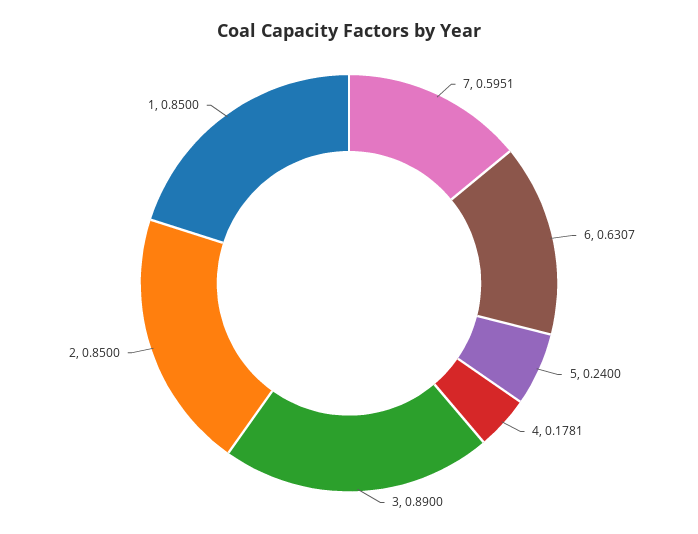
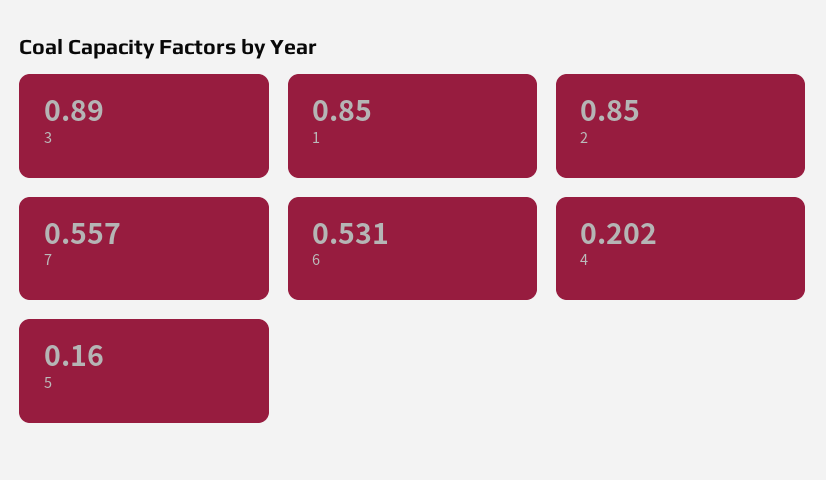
  {
-   "7": 0.5951,
+   "7": 0.557,
-   "6": 0.6307,
+   "6": 0.531,
-   "5": 0.24,
+   "5": 0.16,
-   "4": 0.1781,
+   "4": 0.202,
    "3": 0.89,
    "2": 0.85,
    "1": 0.85
  }

